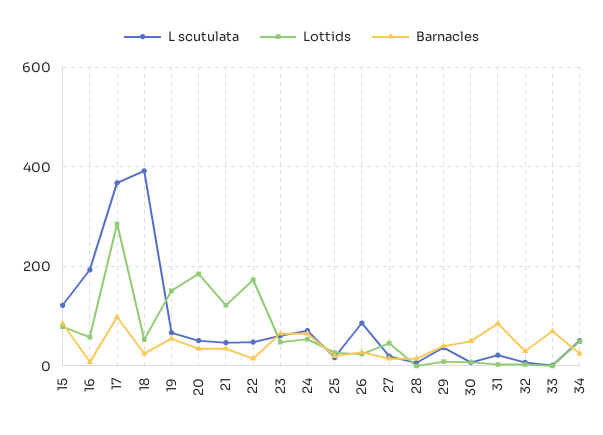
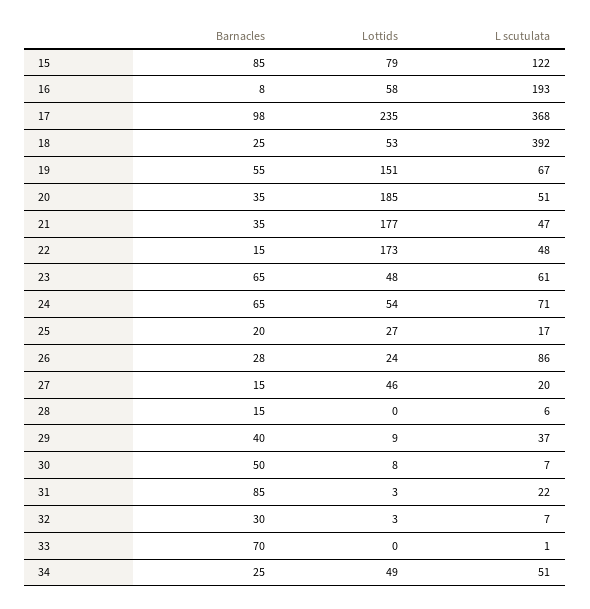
  {
    "L scutulata": {
      "15": 122,
      "16": 193,
      "17": 368,
      "18": 392,
      "19": 67,
      "20": 51,
      "21": 47,
      "22": 48,
      "23": 61,
      "24": 71,
      "25": 17,
      "26": 86,
      "27": 20,
      "28": 6,
      "29": 37,
      "30": 7,
      "31": 22,
      "32": 7,
      "33": 1,
      "34": 51
    },
    "Lottids": {
      "15": 79,
      "16": 58,
-     "17": 280,
+     "17": 235,
      "18": 53,
      "19": 151,
      "20": 185,
-     "21": 120,
+     "21": 177,
      "22": 173,
      "23": 48,
      "24": 54,
      "25": 27,
      "26": 24,
      "27": 46,
      "28": 0,
      "29": 9,
      "30": 8,
      "31": 3,
      "32": 3,
      "33": 0,
      "34": 49
    },
    "Barnacles": {
      "15": 85,
      "16": 8,
      "17": 98,
      "18": 25,
      "19": 55,
      "20": 35,
      "21": 35,
      "22": 15,
      "23": 65,
      "24": 65,
      "25": 20,
      "26": 28,
      "27": 15,
      "28": 15,
      "29": 40,
      "30": 50,
      "31": 85,
      "32": 30,
      "33": 70,
      "34": 25
    }
  }

